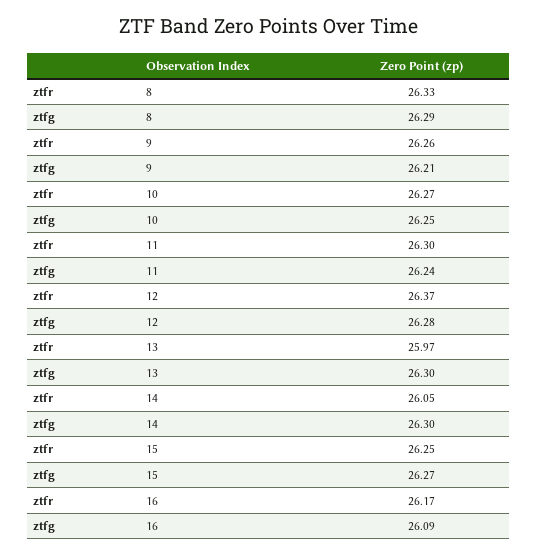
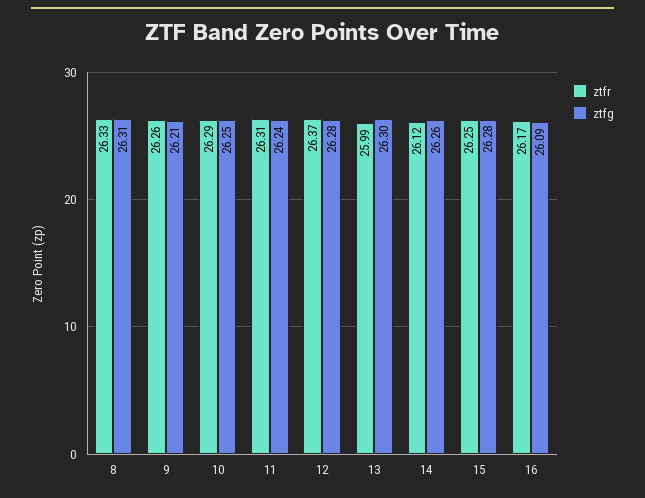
  {
    "ztfr": {
      "8": 26.33,
      "9": 26.26,
-     "10": 26.27,
+     "10": 26.29,
-     "11": 26.3,
+     "11": 26.31,
      "12": 26.37,
-     "13": 25.97,
+     "13": 25.99,
-     "14": 26.05,
+     "14": 26.12,
      "15": 26.25,
      "16": 26.17
    },
    "ztfg": {
-     "8": 26.29,
+     "8": 26.31,
      "9": 26.21,
      "10": 26.25,
      "11": 26.24,
      "12": 26.28,
      "13": 26.3,
-     "14": 26.3,
+     "14": 26.26,
-     "15": 26.27,
+     "15": 26.28,
      "16": 26.09
    }
  }

